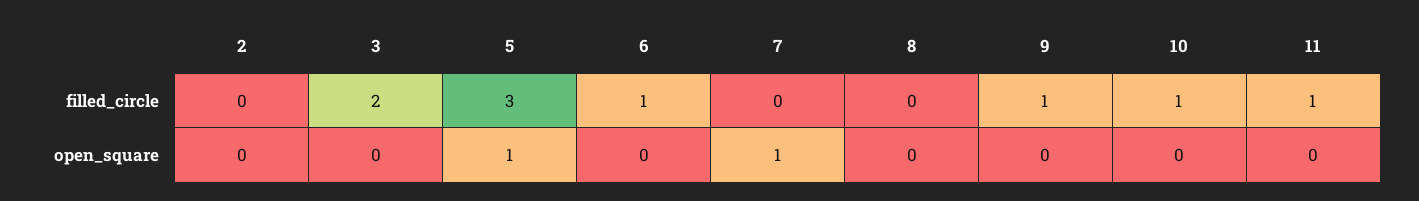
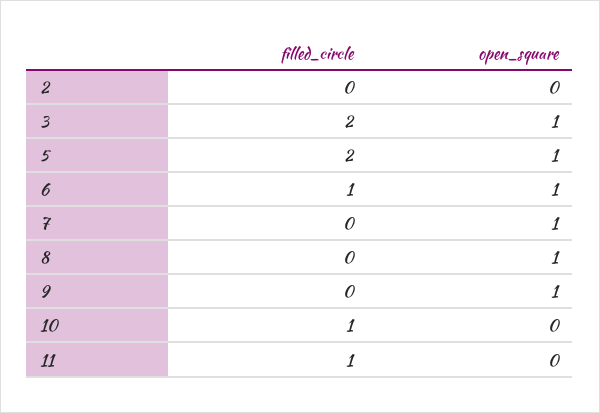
  {
    "2": {
      "filled_circle": 0,
      "open_square": 0
    },
    "3": {
      "filled_circle": 2,
-     "open_square": 0
+     "open_square": 1
    },
    "5": {
-     "filled_circle": 3,
+     "filled_circle": 2,
      "open_square": 1
    },
    "6": {
      "filled_circle": 1,
-     "open_square": 0
+     "open_square": 1
    },
    "7": {
      "filled_circle": 0,
      "open_square": 1
    },
    "8": {
      "filled_circle": 0,
-     "open_square": 0
+     "open_square": 1
    },
    "9": {
-     "filled_circle": 1,
+     "filled_circle": 0,
-     "open_square": 0
+     "open_square": 1
    },
    "10": {
      "filled_circle": 1,
      "open_square": 0
    },
    "11": {
      "filled_circle": 1,
      "open_square": 0
    }
  }

